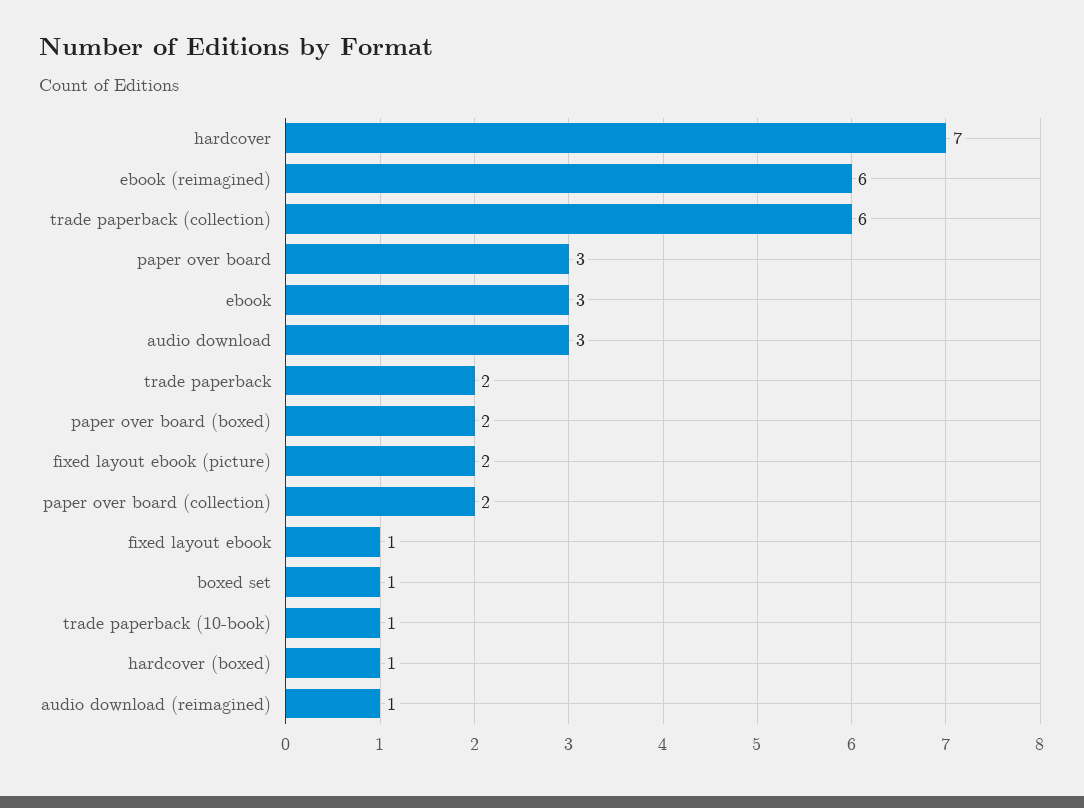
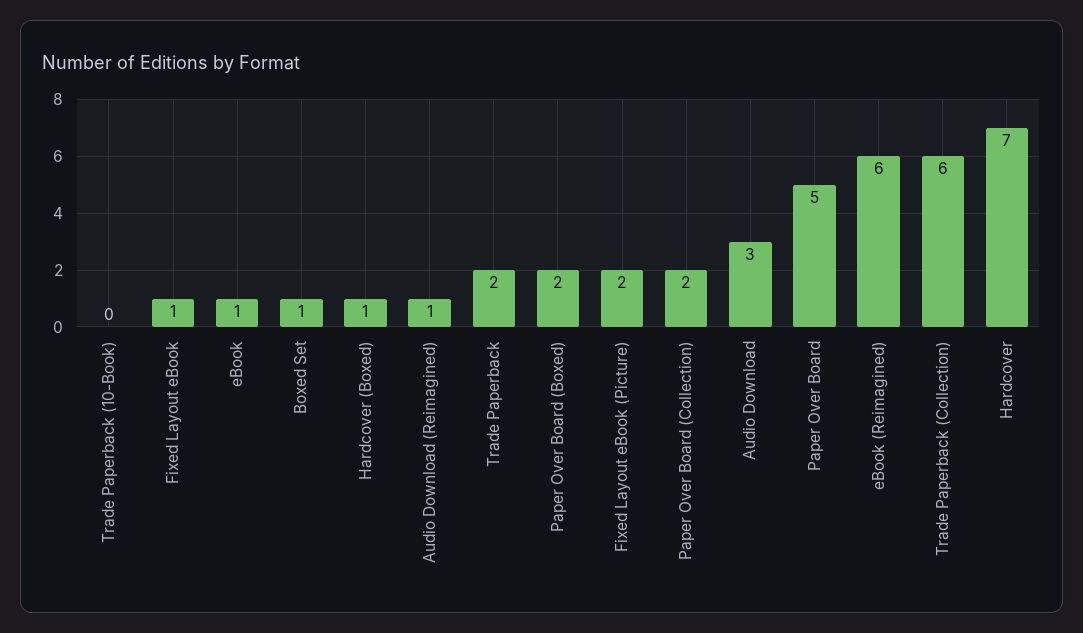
  {
    "hardcover": 7,
    "ebook (reimagined)": 6,
    "trade paperback (collection)": 6,
-   "paper over board": 3,
+   "paper over board": 5,
-   "ebook": 3,
+   "ebook": 1,
    "audio download": 3,
    "trade paperback": 2,
    "paper over board (boxed)": 2,
    "fixed layout ebook (picture)": 2,
    "paper over board (collection)": 2,
    "fixed layout ebook": 1,
    "boxed set": 1,
-   "trade paperback (10-book)": 1,
+   "trade paperback (10-book)": 0,
    "hardcover (boxed)": 1,
    "audio download (reimagined)": 1
  }

